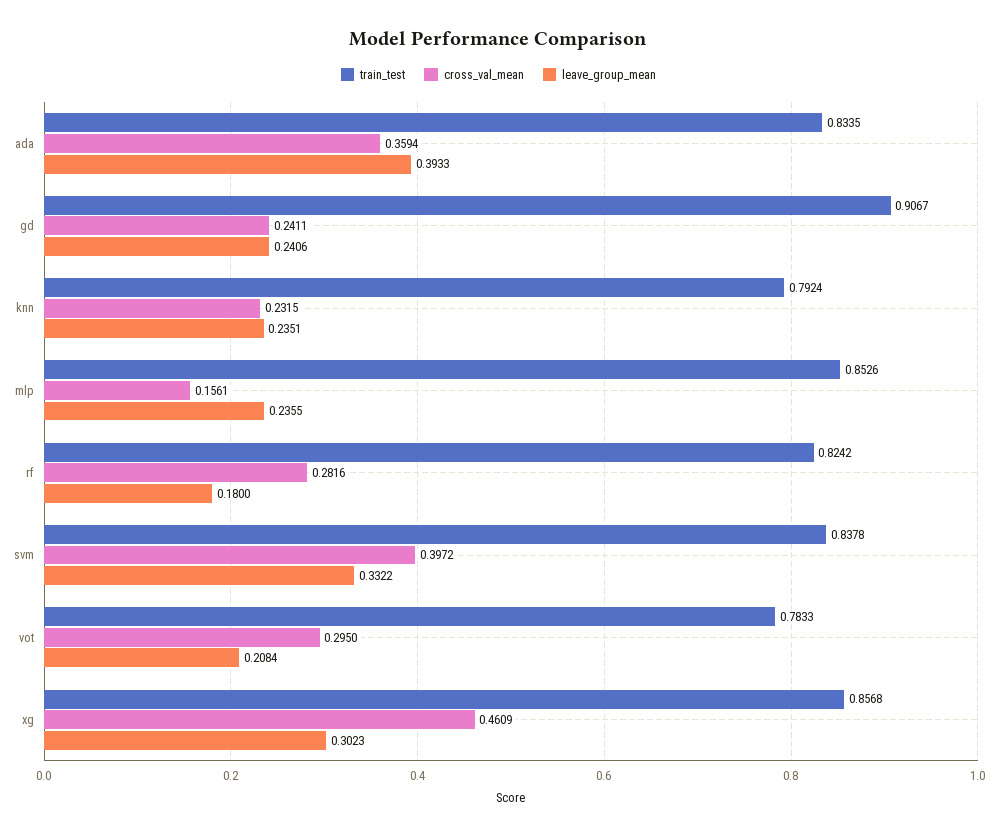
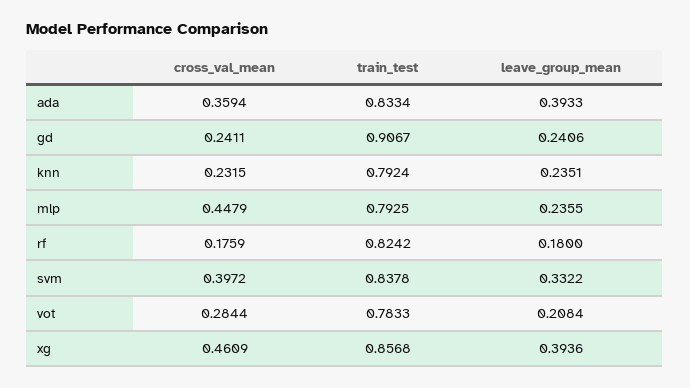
  {
    "train_test": {
-     "ada": 0.8335,
+     "ada": 0.8334,
      "gd": 0.9067,
      "knn": 0.7924,
-     "mlp": 0.8526,
+     "mlp": 0.7925,
      "rf": 0.8242,
      "svm": 0.8378,
      "vot": 0.7833,
      "xg": 0.8568
    },
    "cross_val_mean": {
      "ada": 0.3594,
      "gd": 0.2411,
      "knn": 0.2315,
-     "mlp": 0.1561,
+     "mlp": 0.4479,
-     "rf": 0.2816,
+     "rf": 0.1759,
      "svm": 0.3972,
-     "vot": 0.295,
+     "vot": 0.2844,
      "xg": 0.4609
    },
    "leave_group_mean": {
      "ada": 0.3933,
      "gd": 0.2406,
      "knn": 0.2351,
      "mlp": 0.2355,
      "rf": 0.18,
      "svm": 0.3322,
      "vot": 0.2084,
-     "xg": 0.3023
+     "xg": 0.3936
    }
  }

